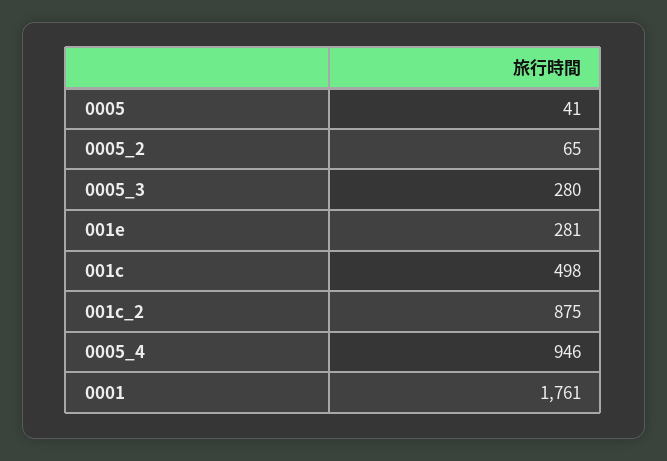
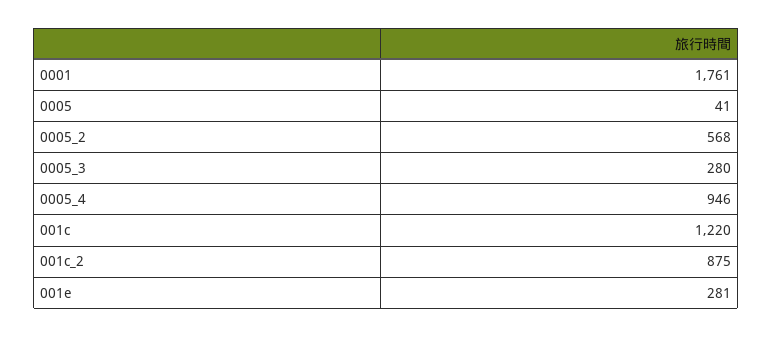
  {
    "0005": 41,
-   "0005_2": 65,
+   "0005_2": 568,
    "0005_3": 280,
    "001e": 281,
-   "001c": 498,
+   "001c": 1220,
    "001c_2": 875,
    "0005_4": 946,
    "0001": 1761
  }

